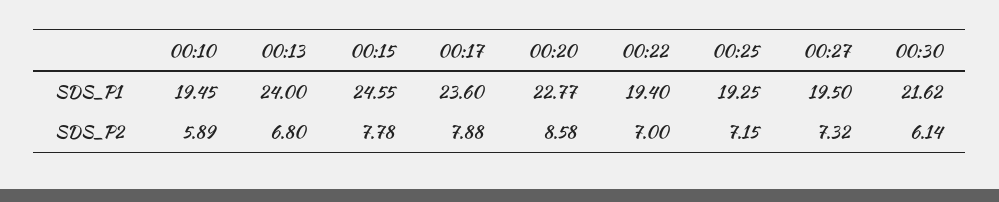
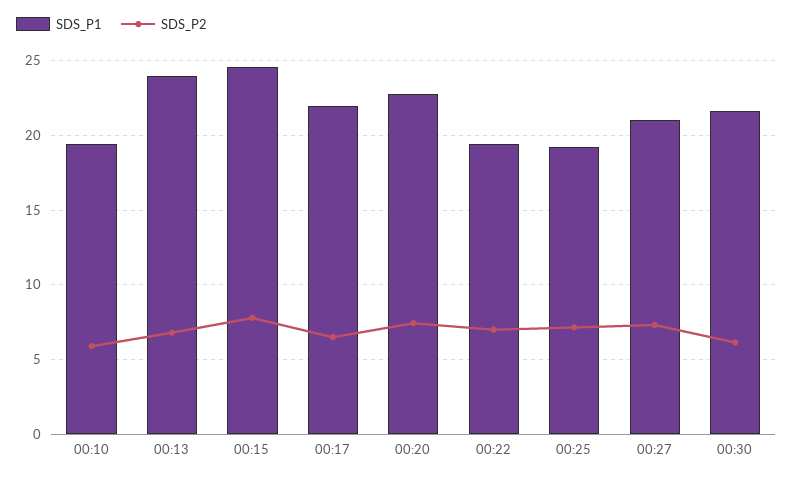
  {
    "SDS_P1": {
      "00:10": 19.45,
      "00:13": 24,
      "00:15": 24.55,
-     "00:17": 23.6,
+     "00:17": 22,
      "00:20": 22.77,
      "00:22": 19.4,
      "00:25": 19.25,
-     "00:27": 19.5,
+     "00:27": 21,
      "00:30": 21.62
    },
    "SDS_P2": {
      "00:10": 5.89,
      "00:13": 6.8,
      "00:15": 7.78,
-     "00:17": 7.88,
+     "00:17": 6.5,
-     "00:20": 8.58,
+     "00:20": 7.5,
      "00:22": 7,
      "00:25": 7.15,
      "00:27": 7.32,
      "00:30": 6.14
    }
  }

